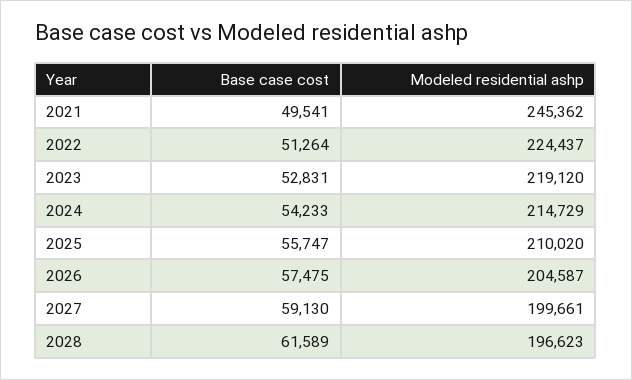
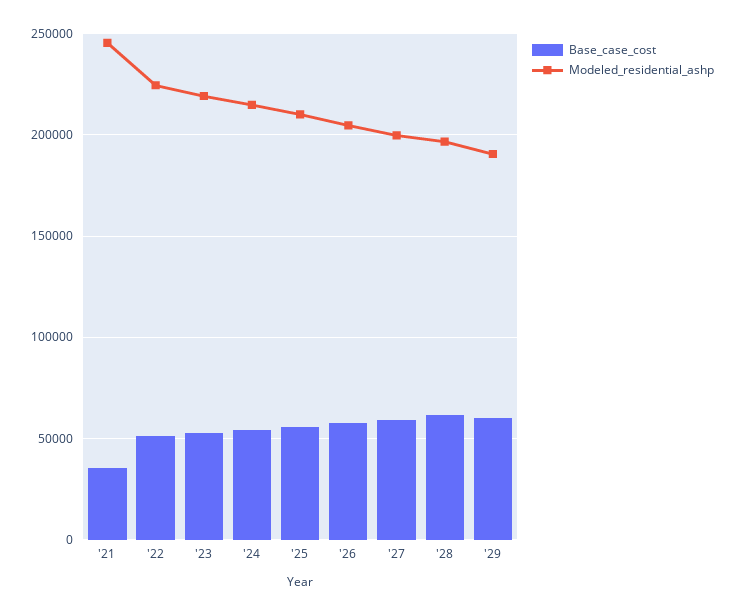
  {
    "Base case cost": {
-     "2021": 49541,
+     "2021": 35000,
      "2022": 51264,
      "2023": 52831,
      "2024": 54233,
      "2025": 55747,
      "2026": 57475,
      "2027": 59130,
-     "2028": 61589
+     "2028": 61589,
+     "'29": 60000
    },
    "Modeled residential ashp": {
      "2021": 245362,
      "2022": 224437,
      "2023": 219120,
      "2024": 214729,
      "2025": 210020,
      "2026": 204587,
      "2027": 199661,
-     "2028": 196623
+     "2028": 196623,
+     "'29": 190000
    }
  }

